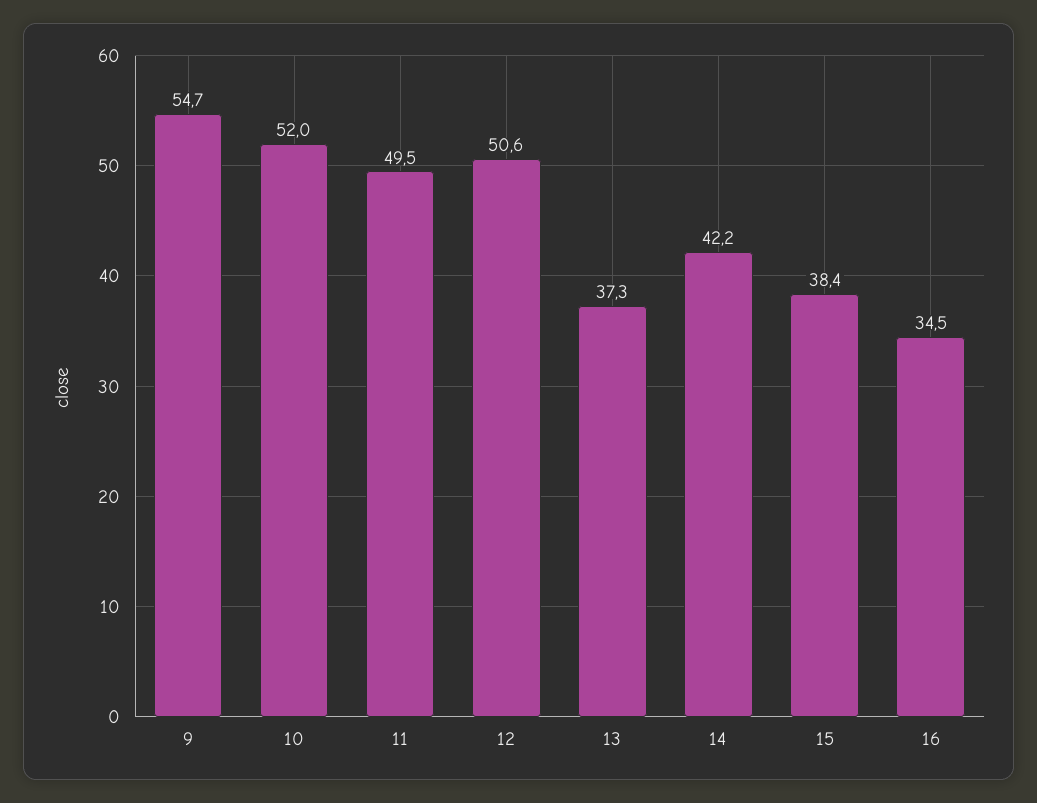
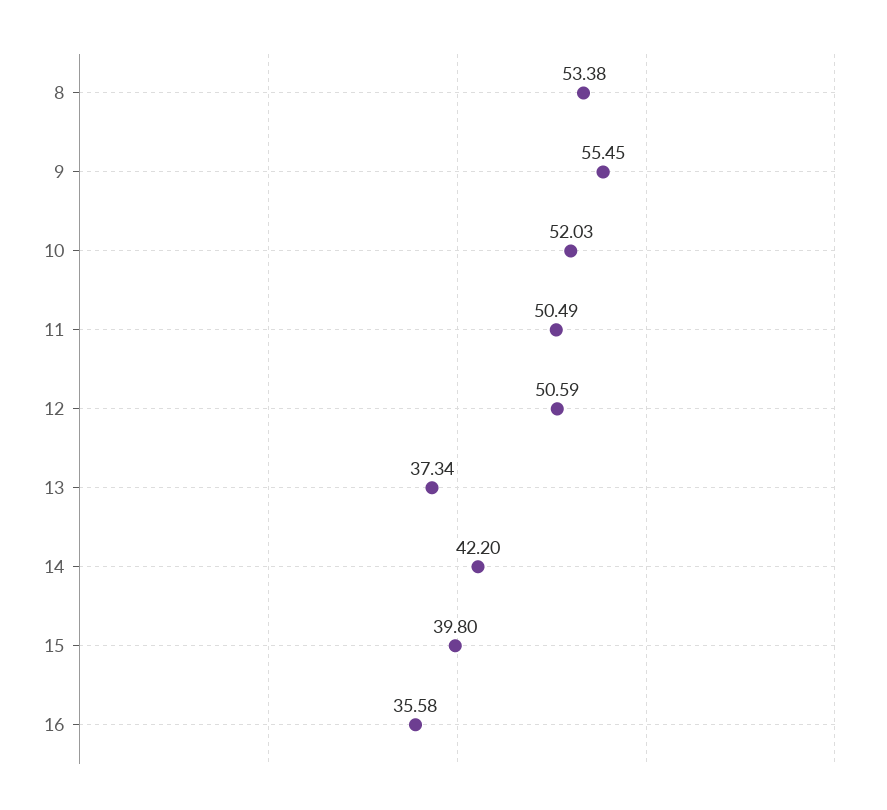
  {
-   "9": 54.7,
+   "9": 55.45,
    "10": 52.03,
-   "11": 49.5,
+   "11": 50.49,
    "12": 50.59,
    "13": 37.34,
    "14": 42.2,
-   "15": 38.4,
+   "15": 39.8,
-   "16": 34.5
+   "16": 35.58,
+   "8": 53.38
  }

